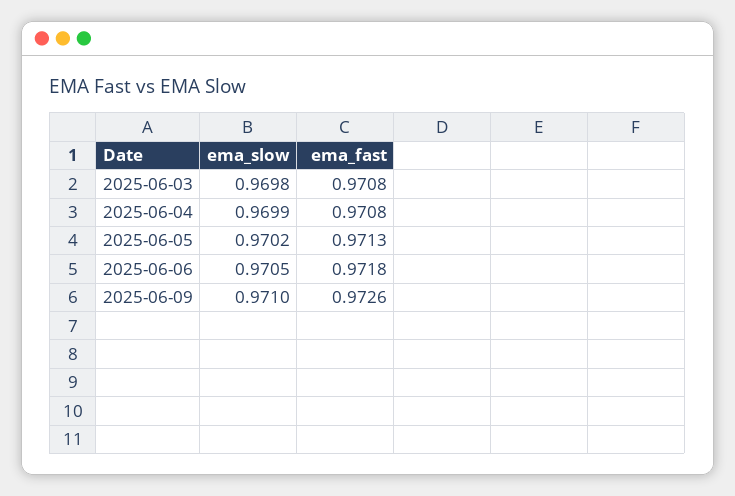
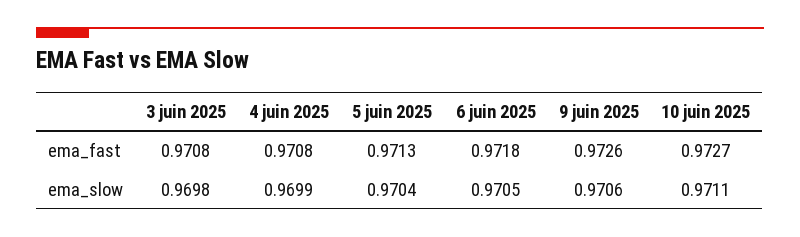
  {
    "ema_slow": {
      "2025-06-03": 0.9698,
      "2025-06-04": 0.9699,
-     "2025-06-05": 0.9702,
+     "2025-06-05": 0.9704,
      "2025-06-06": 0.9705,
-     "2025-06-09": 0.971
+     "2025-06-09": 0.9706,
+     "10 juin 2025": 0.9711
    },
    "ema_fast": {
      "2025-06-03": 0.9708,
      "2025-06-04": 0.9708,
      "2025-06-05": 0.9713,
      "2025-06-06": 0.9718,
-     "2025-06-09": 0.9726
+     "2025-06-09": 0.9726,
+     "10 juin 2025": 0.9727
    }
  }

